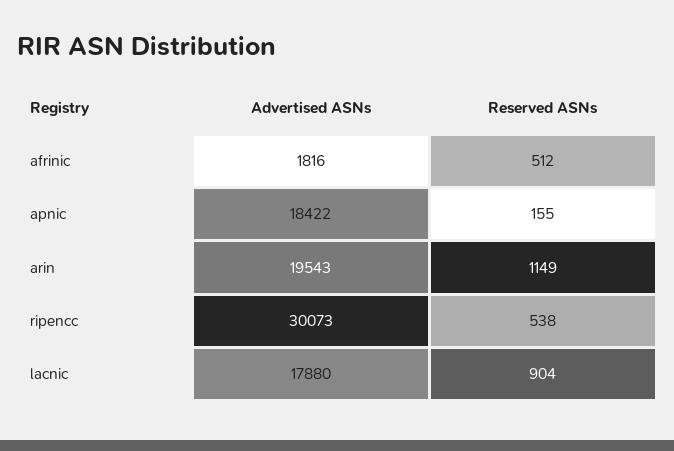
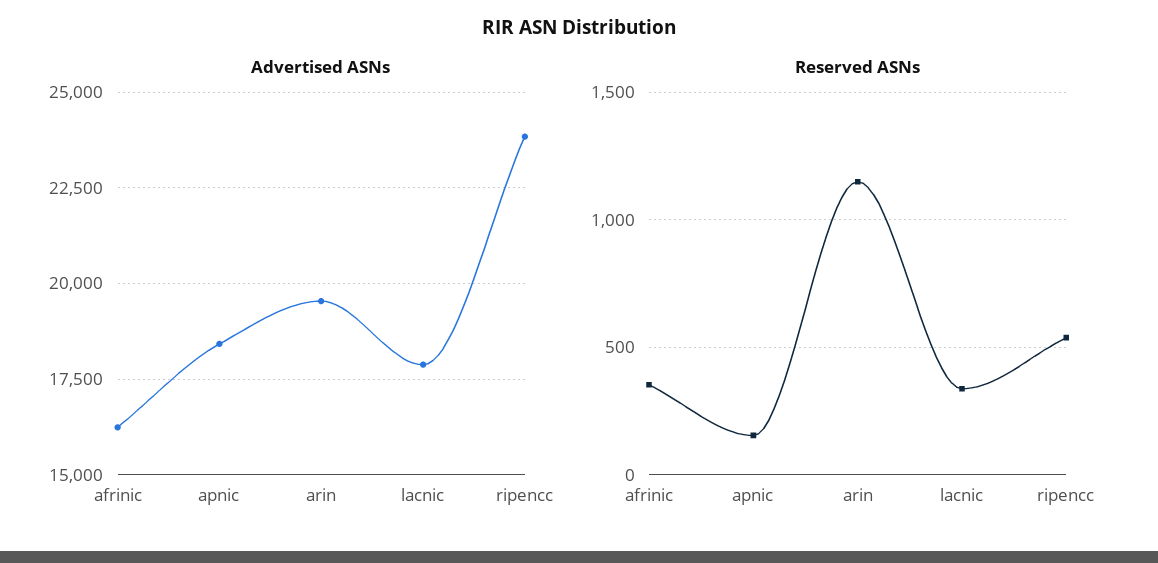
  {
    "Advertised ASNs": {
-     "afrinic": 1816,
+     "afrinic": 16250,
      "apnic": 18422,
      "arin": 19543,
-     "ripencc": 30073,
+     "ripencc": 23750,
      "lacnic": 17880
    },
    "Reserved ASNs": {
-     "afrinic": 512,
+     "afrinic": 350,
      "apnic": 155,
      "arin": 1149,
      "ripencc": 538,
-     "lacnic": 904
+     "lacnic": 350
    }
  }

